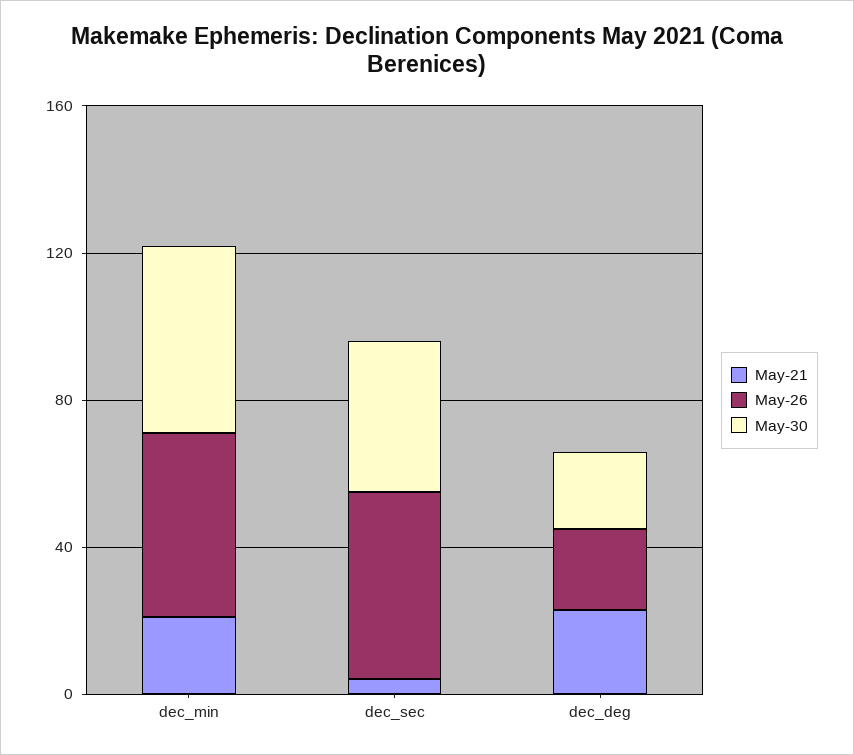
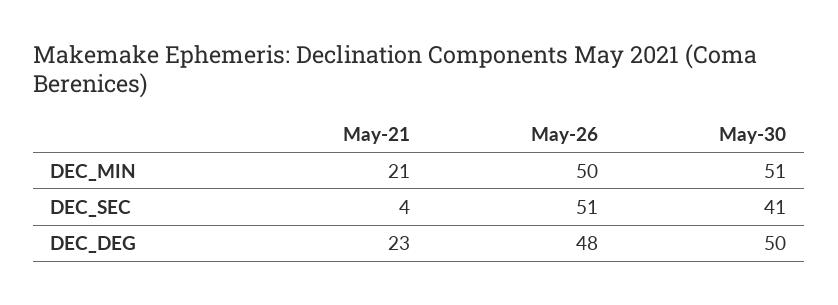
  {
    "May-21": {
      "dec_min": 21,
      "dec_sec": 4,
      "dec_deg": 23
    },
    "May-26": {
      "dec_min": 50,
      "dec_sec": 51,
-     "dec_deg": 20
+     "dec_deg": 48
    },
    "May-30": {
      "dec_min": 51,
      "dec_sec": 41,
-     "dec_deg": 20
+     "dec_deg": 50
    }
  }

